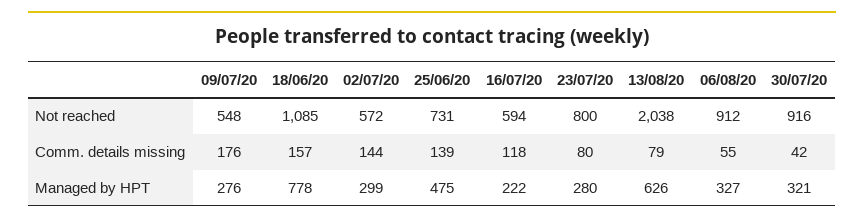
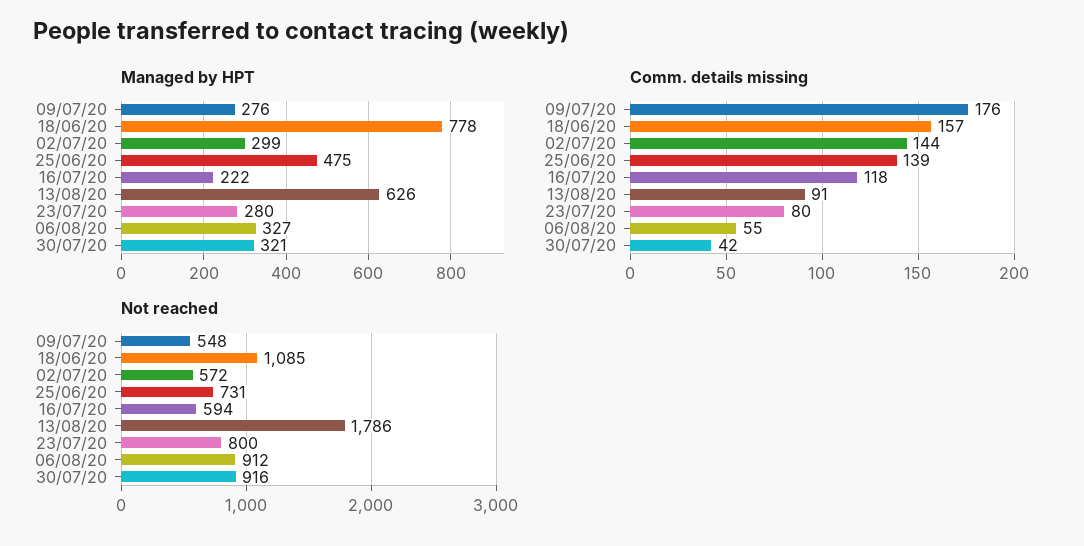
  {
    "Not reached": {
      "09/07/20": 548,
      "18/06/20": 1085,
      "02/07/20": 572,
      "25/06/20": 731,
      "16/07/20": 594,
      "23/07/20": 800,
-     "13/08/20": 2038,
+     "13/08/20": 1786,
      "06/08/20": 912,
      "30/07/20": 916
    },
    "Comm. details missing": {
      "09/07/20": 176,
      "18/06/20": 157,
      "02/07/20": 144,
      "25/06/20": 139,
      "16/07/20": 118,
      "23/07/20": 80,
-     "13/08/20": 79,
+     "13/08/20": 91,
      "06/08/20": 55,
      "30/07/20": 42
    },
    "Managed by HPT": {
      "09/07/20": 276,
      "18/06/20": 778,
      "02/07/20": 299,
      "25/06/20": 475,
      "16/07/20": 222,
      "23/07/20": 280,
      "13/08/20": 626,
      "06/08/20": 327,
      "30/07/20": 321
    }
  }

